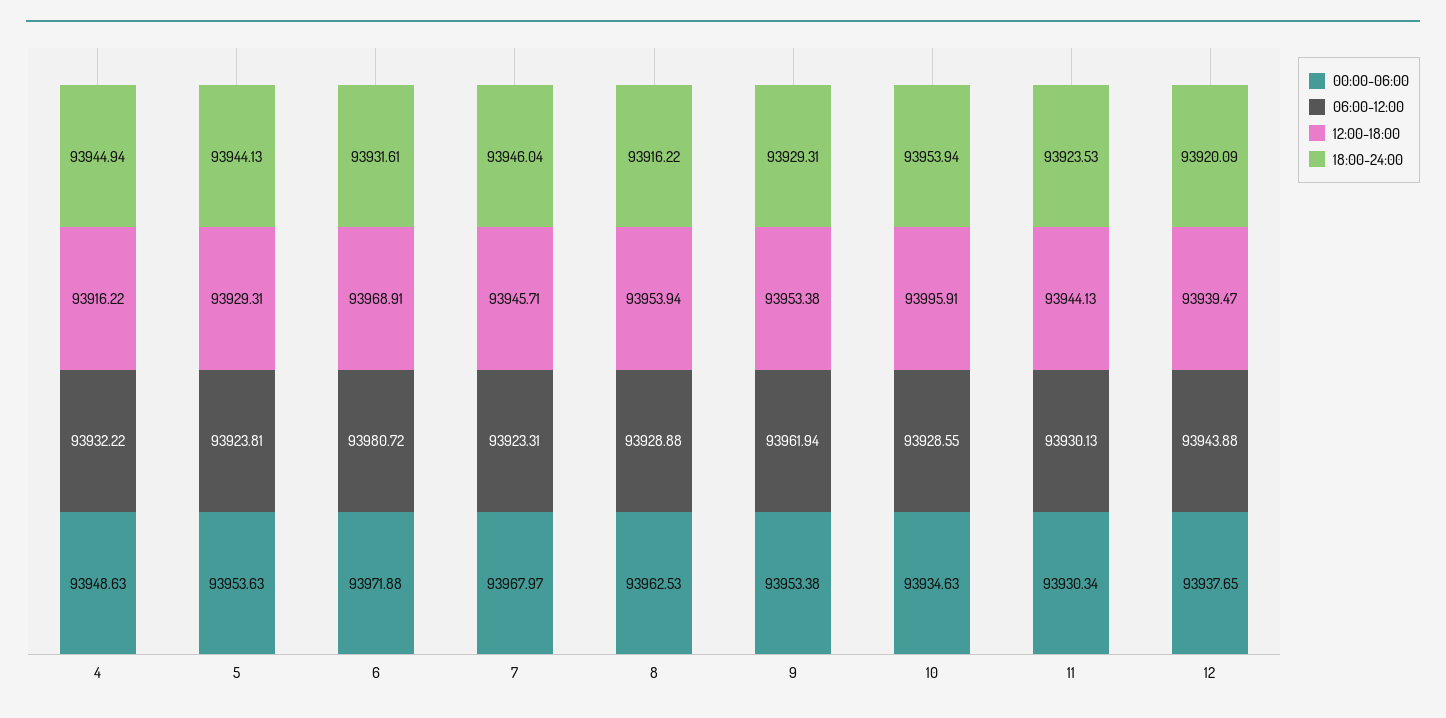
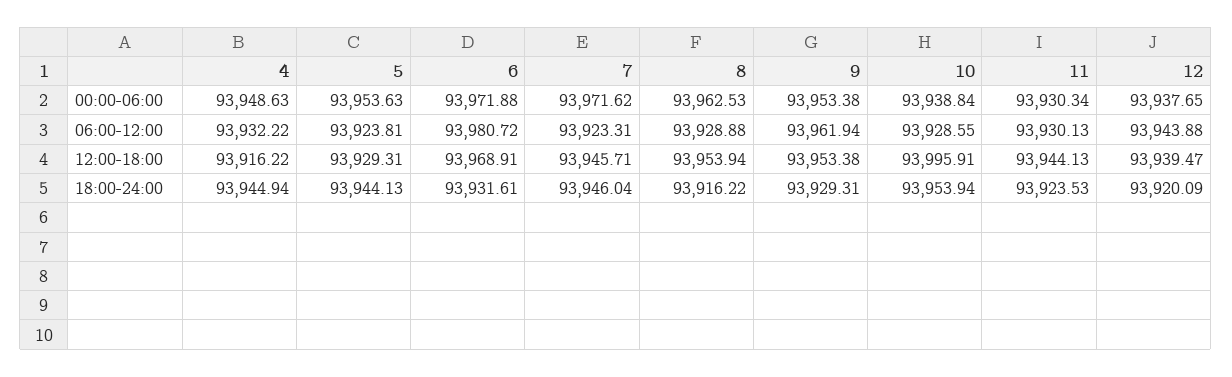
  {
    "00:00-06:00": {
      "4": 93948.63,
      "5": 93953.63,
      "6": 93971.88,
-     "7": 93967.97,
+     "7": 93971.62,
      "8": 93962.53,
      "9": 93953.38,
-     "10": 93934.63,
+     "10": 93938.84,
      "11": 93930.34,
      "12": 93937.65
    },
    "06:00-12:00": {
      "4": 93932.22,
      "5": 93923.81,
      "6": 93980.72,
      "7": 93923.31,
      "8": 93928.88,
      "9": 93961.94,
      "10": 93928.55,
      "11": 93930.13,
      "12": 93943.88
    },
    "12:00-18:00": {
      "4": 93916.22,
      "5": 93929.31,
      "6": 93968.91,
      "7": 93945.71,
      "8": 93953.94,
      "9": 93953.38,
      "10": 93995.91,
      "11": 93944.13,
      "12": 93939.47
    },
    "18:00-24:00": {
      "4": 93944.94,
      "5": 93944.13,
      "6": 93931.61,
      "7": 93946.04,
      "8": 93916.22,
      "9": 93929.31,
      "10": 93953.94,
      "11": 93923.53,
      "12": 93920.09
    }
  }

